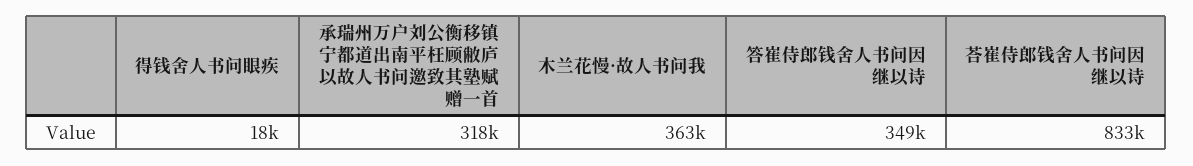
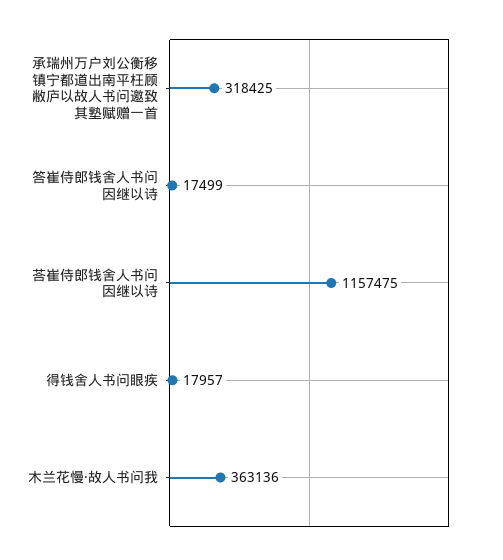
  {
    "得钱舍人书问眼疾": 17957,
    "承瑞州万户刘公衡移镇宁都道出南平枉顾敝庐以故人书问邀致其塾赋赠一首": 318425,
    "木兰花慢·故人书问我": 363136,
-   "答崔侍郎钱舍人书问因继以诗": 349000,
+   "答崔侍郎钱舍人书问因继以诗": 17499,
-   "荅崔侍郎钱舍人书问因继以诗": 833000
+   "荅崔侍郎钱舍人书问因继以诗": 1157475
  }

